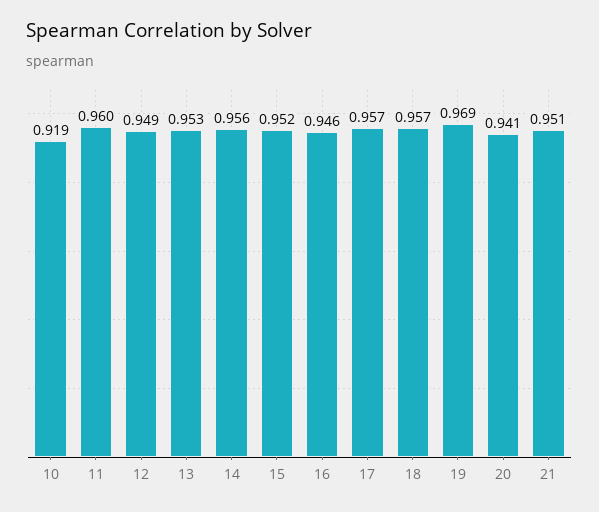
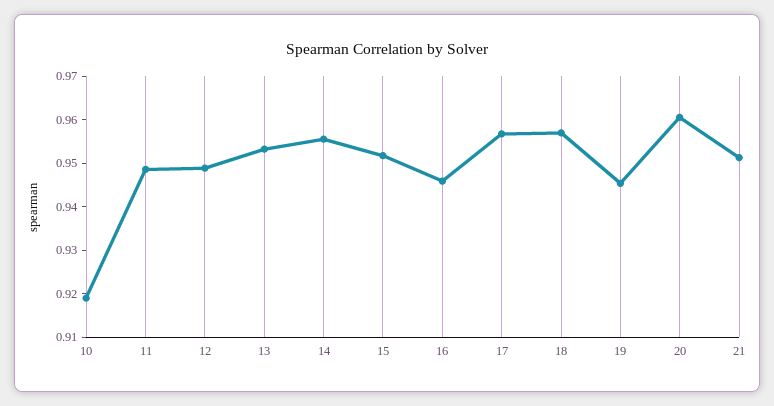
  {
    "10": 0.919,
-   "11": 0.96,
+   "11": 0.948,
    "12": 0.949,
    "13": 0.953,
    "14": 0.956,
    "15": 0.952,
    "16": 0.946,
    "17": 0.957,
    "18": 0.957,
-   "19": 0.969,
+   "19": 0.946,
-   "20": 0.941,
+   "20": 0.96,
    "21": 0.951
  }

